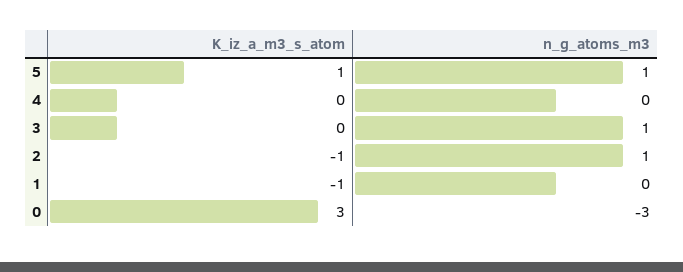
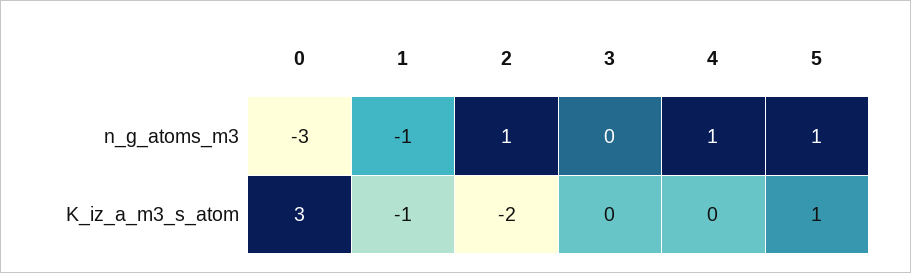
  {
    "K_iz_a_m3_s_atom": {
      "5": 1,
      "4": 0,
      "3": 0,
-     "2": -1,
+     "2": -2,
      "1": -1,
      "0": 3
    },
    "n_g_atoms_m3": {
      "5": 1,
-     "4": 0,
+     "4": 1,
-     "3": 1,
+     "3": 0,
      "2": 1,
-     "1": 0,
+     "1": -1,
      "0": -3
    }
  }

